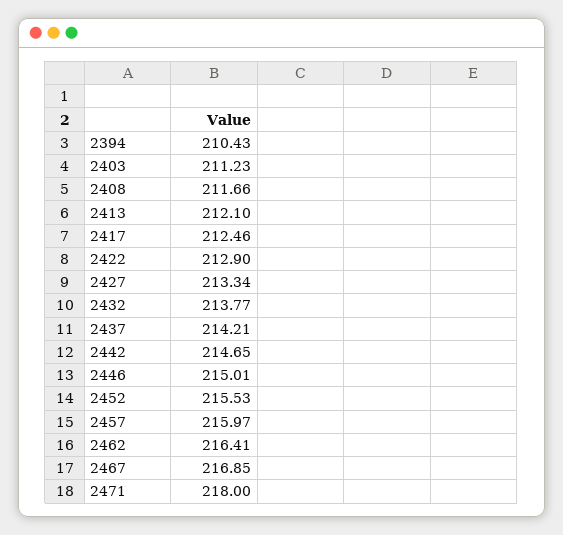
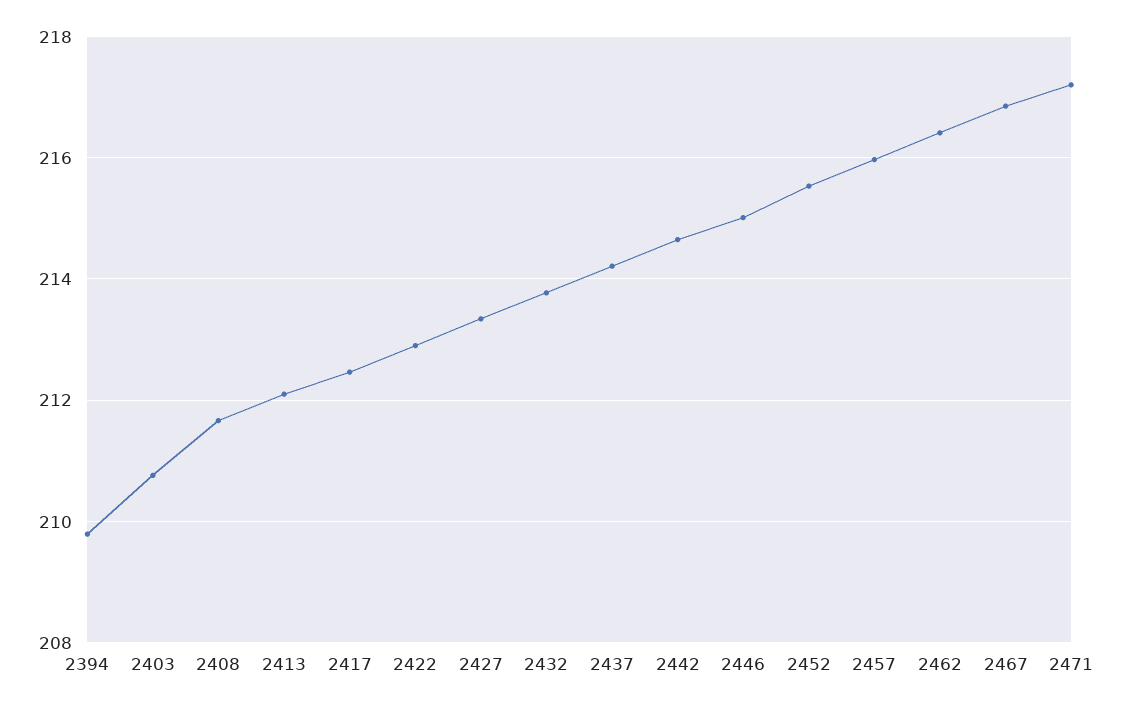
  {
-   "2394": 210.43,
+   "2394": 209.8,
-   "2403": 211.23,
+   "2403": 210.8,
    "2408": 211.66,
    "2413": 212.1,
    "2417": 212.46,
    "2422": 212.9,
    "2427": 213.34,
    "2432": 213.77,
    "2437": 214.21,
    "2442": 214.65,
    "2446": 215.01,
    "2452": 215.53,
    "2457": 215.97,
    "2462": 216.41,
    "2467": 216.85,
-   "2471": 218
+   "2471": 217.2
  }

